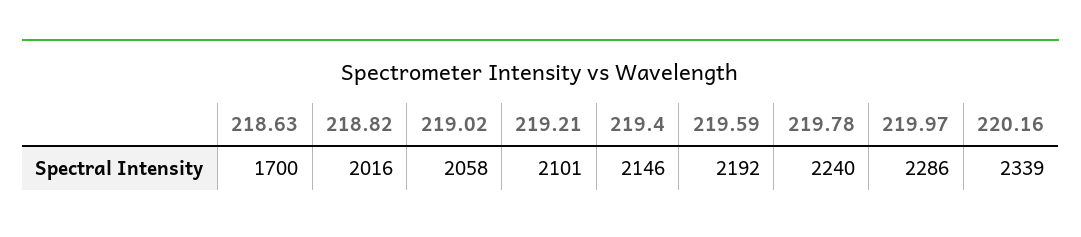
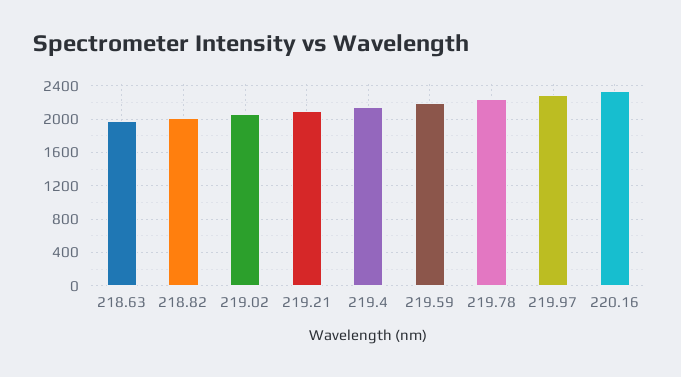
  {
-   "218.63": 1700,
+   "218.63": 2000,
    "218.82": 2016,
    "219.02": 2058,
    "219.21": 2101,
    "219.4": 2146,
    "219.59": 2192,
    "219.78": 2240,
    "219.97": 2286,
    "220.16": 2339
  }

